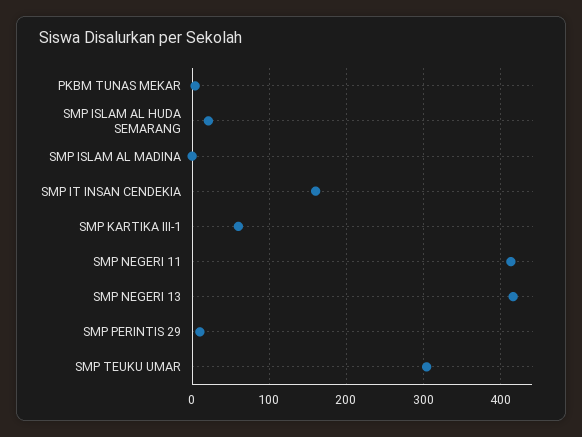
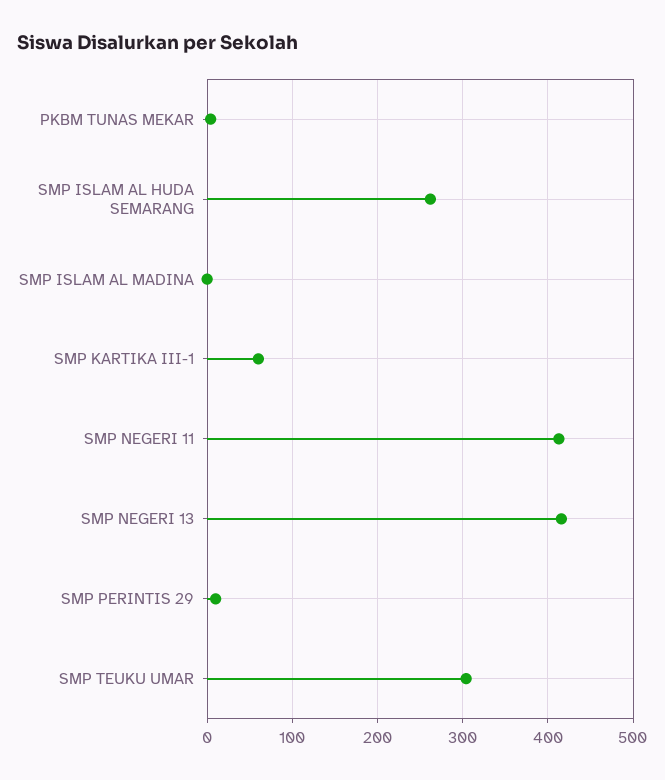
  {
    "PKBM TUNAS MEKAR": 0,
-   "SMP ISLAM AL HUDA SEMARANG": 20,
+   "SMP ISLAM AL HUDA SEMARANG": 260,
    "SMP ISLAM AL MADINA": 0,
-   "SMP IT INSAN CENDEKIA": 160,
    "SMP KARTIKA III-1": 60,
    "SMP NEGERI 11": 410,
    "SMP NEGERI 13": 420,
    "SMP PERINTIS 29": 10,
    "SMP TEUKU UMAR": 300
  }

